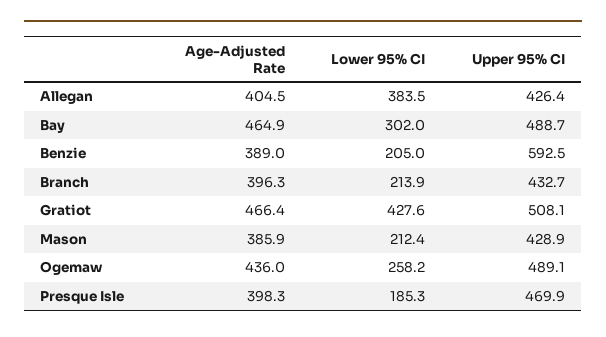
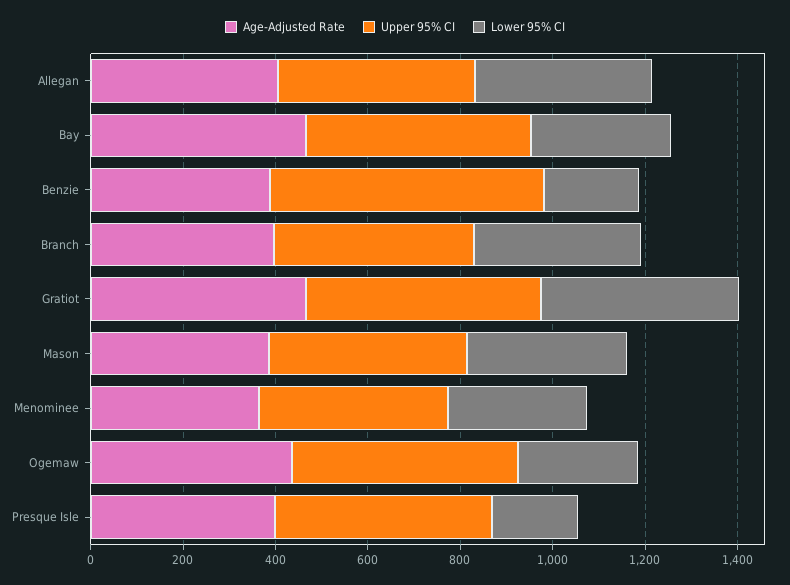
  {
    "Age-Adjusted Rate": {
      "Allegan": 404.5,
      "Bay": 464.9,
      "Benzie": 389,
      "Branch": 396.3,
      "Gratiot": 466.4,
      "Mason": 385.9,
      "Ogemaw": 436,
-     "Presque Isle": 398.3
+     "Presque Isle": 398.3,
+     "Menominee": 350
    },
    "Lower 95% CI": {
      "Allegan": 383.5,
      "Bay": 302,
      "Benzie": 205,
-     "Branch": 213.9,
+     "Branch": 350,
      "Gratiot": 427.6,
-     "Mason": 212.4,
+     "Mason": 350,
      "Ogemaw": 258.2,
-     "Presque Isle": 185.3
+     "Presque Isle": 185.3,
+     "Menominee": 300
    },
    "Upper 95% CI": {
      "Allegan": 426.4,
      "Bay": 488.7,
      "Benzie": 592.5,
      "Branch": 432.7,
      "Gratiot": 508.1,
      "Mason": 428.9,
      "Ogemaw": 489.1,
-     "Presque Isle": 469.9
+     "Presque Isle": 469.9,
+     "Menominee": 400
    }
  }

